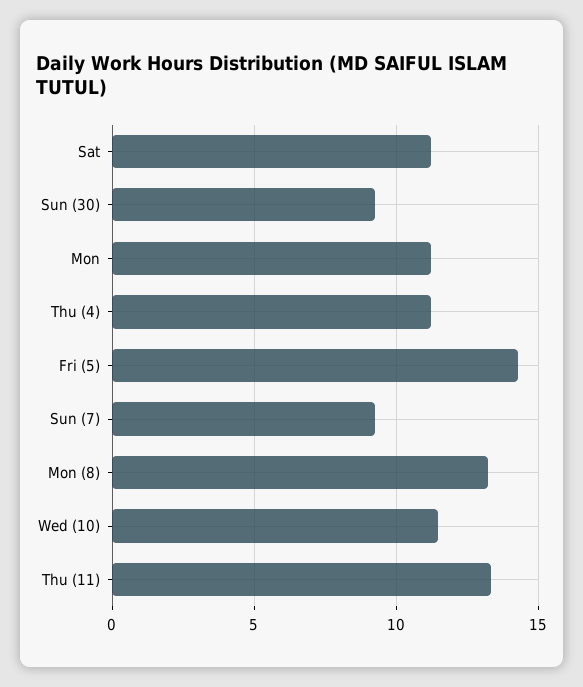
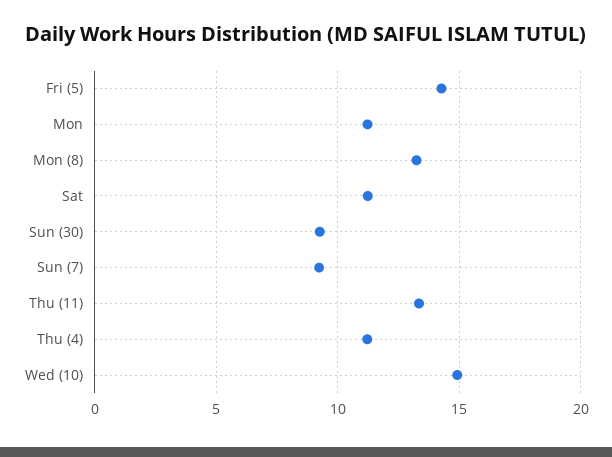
  {
    "Sat": 11,
    "Sun (30)": 9.5,
    "Mon": 11,
    "Thu (4)": 11,
    "Fri (5)": 14.5,
    "Sun (7)": 9,
    "Mon (8)": 13,
-   "Wed (10)": 11.5,
+   "Wed (10)": 15,
    "Thu (11)": 13.5
  }

